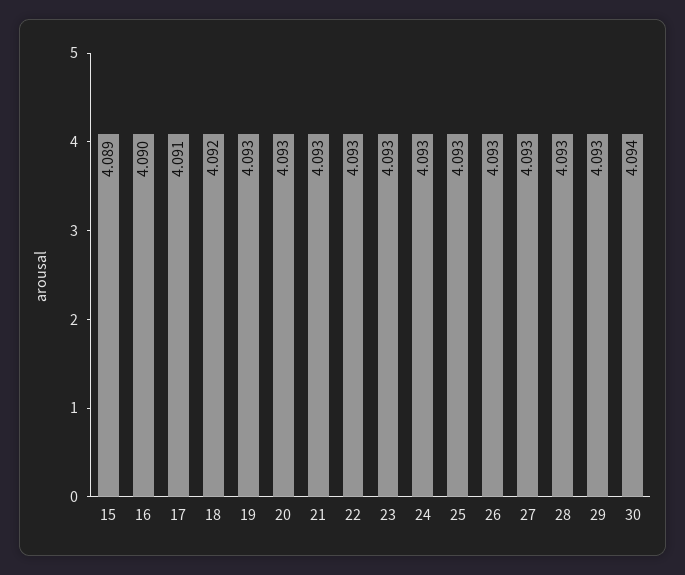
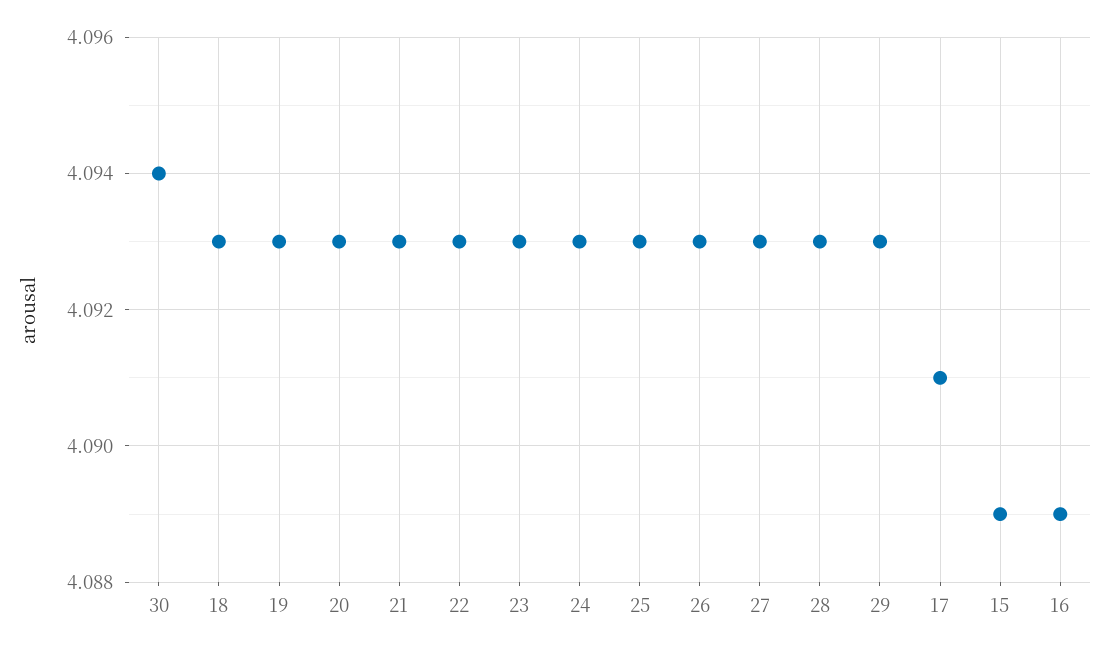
  {
    "15": 4.089,
-   "16": 4.09,
+   "16": 4.089,
    "17": 4.091,
-   "18": 4.092,
+   "18": 4.093,
    "19": 4.093,
    "20": 4.093,
    "21": 4.093,
    "22": 4.093,
    "23": 4.093,
    "24": 4.093,
    "25": 4.093,
    "26": 4.093,
    "27": 4.093,
    "28": 4.093,
    "29": 4.093,
    "30": 4.094
  }

